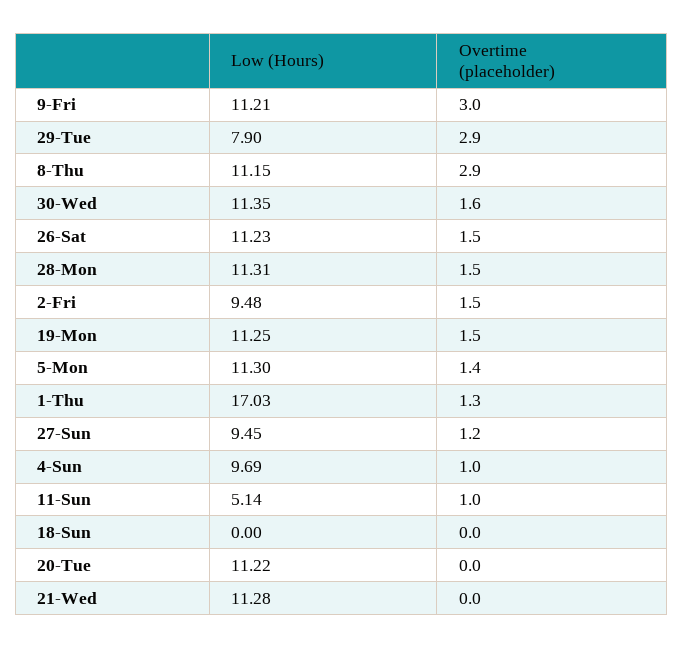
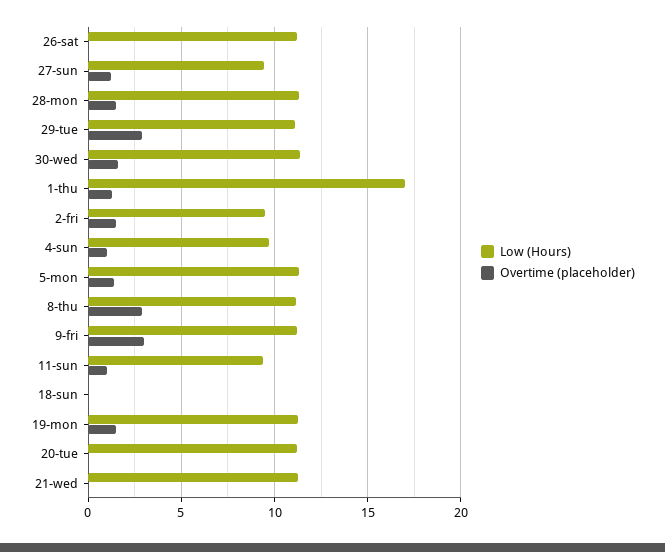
  {
    "Low (Hours)": {
      "9-Fri": 11.21,
-     "29-Tue": 7.9,
+     "29-Tue": 11,
      "8-Thu": 11.15,
      "30-Wed": 11.35,
      "26-Sat": 11.23,
      "28-Mon": 11.31,
      "2-Fri": 9.48,
      "19-Mon": 11.25,
      "5-Mon": 11.3,
      "1-Thu": 17.03,
      "27-Sun": 9.45,
      "4-Sun": 9.69,
-     "11-Sun": 5.14,
+     "11-Sun": 9.5,
      "18-Sun": 0,
      "20-Tue": 11.22,
      "21-Wed": 11.28
    },
    "Overtime (placeholder)": {
      "9-Fri": 3,
      "29-Tue": 2.9,
      "8-Thu": 2.9,
      "30-Wed": 1.6,
-     "26-Sat": 1.5,
+     "26-Sat": 0,
      "28-Mon": 1.5,
      "2-Fri": 1.5,
      "19-Mon": 1.5,
      "5-Mon": 1.4,
      "1-Thu": 1.3,
      "27-Sun": 1.2,
      "4-Sun": 1,
      "11-Sun": 1,
      "18-Sun": 0,
      "20-Tue": 0,
      "21-Wed": 0
    }
  }

